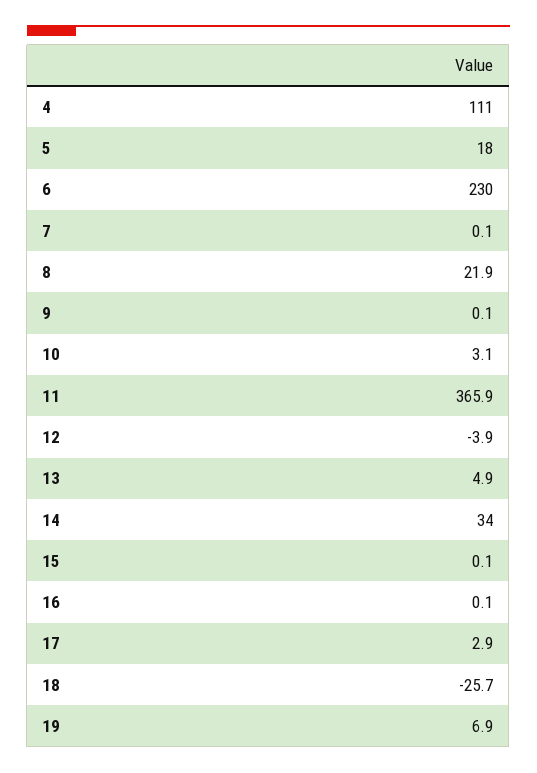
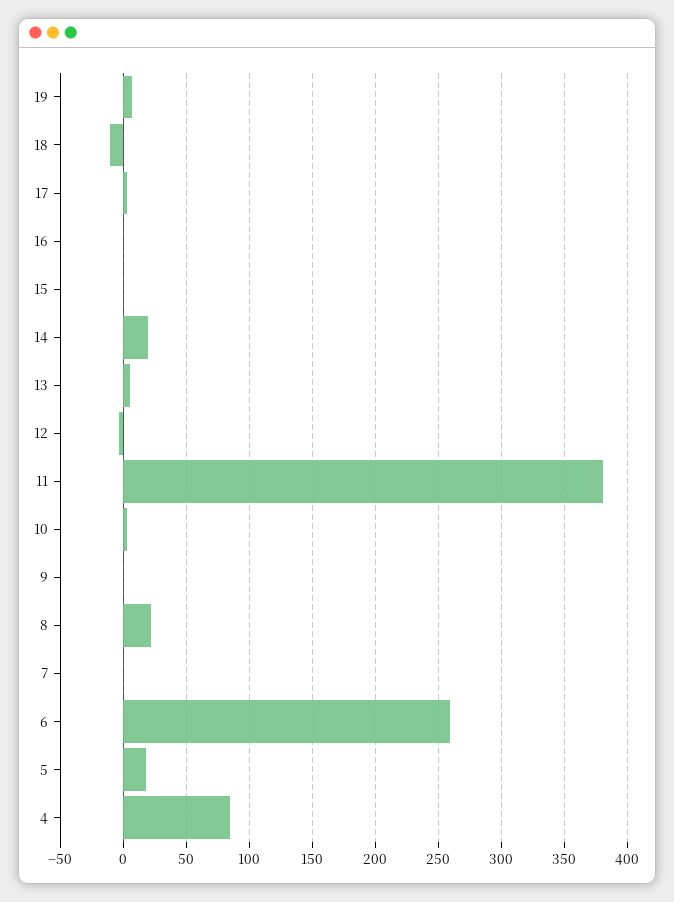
  {
-   "4": 111,
+   "4": 85,
    "5": 18,
-   "6": 230,
+   "6": 260,
    "7": 0.1,
    "8": 21.9,
    "9": 0.1,
    "10": 3.1,
-   "11": 365.9,
+   "11": 380,
    "12": -3.9,
    "13": 4.9,
-   "14": 34,
+   "14": 20,
    "15": 0.1,
    "16": 0.1,
    "17": 2.9,
-   "18": -25.7,
+   "18": -10,
    "19": 6.9
  }

